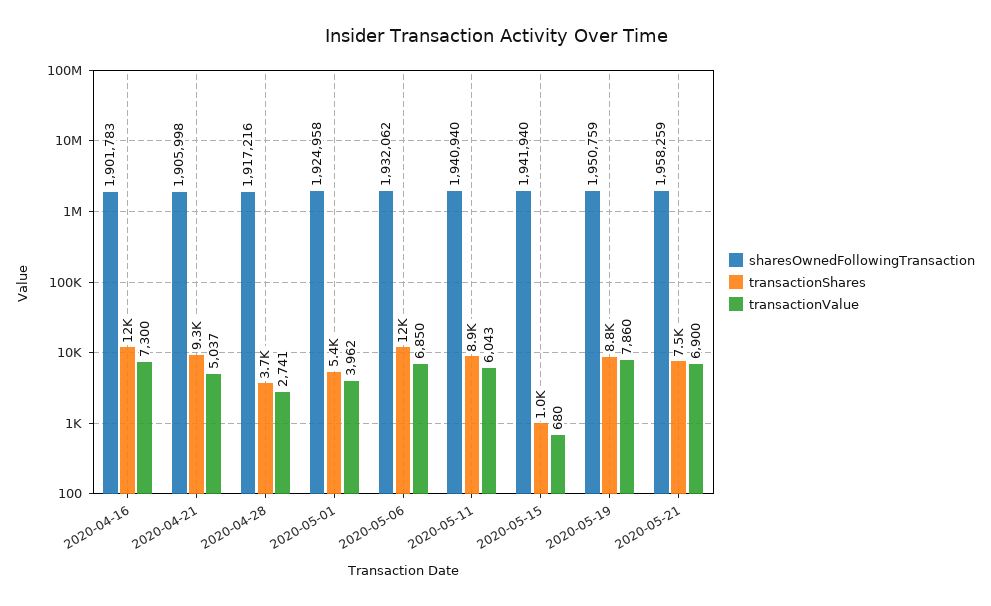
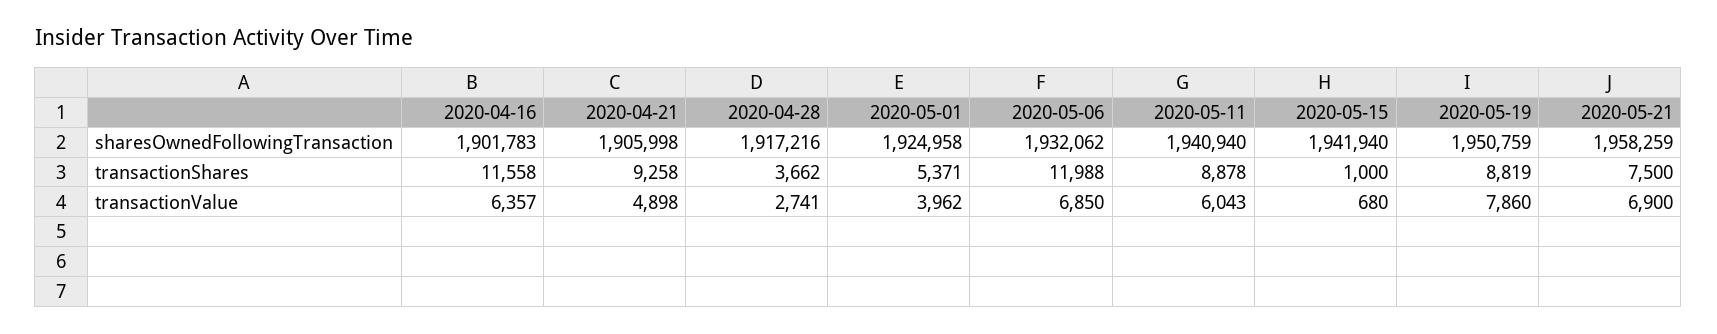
  {
    "sharesOwnedFollowingTransaction": {
      "2020-04-16": 1901783,
      "2020-04-21": 1905998,
      "2020-04-28": 1917216,
      "2020-05-01": 1924958,
      "2020-05-06": 1932062,
      "2020-05-11": 1940940,
      "2020-05-15": 1941940,
      "2020-05-19": 1950759,
      "2020-05-21": 1958259
    },
    "transactionShares": {
      "2020-04-16": 11558,
      "2020-04-21": 9258,
      "2020-04-28": 3662,
      "2020-05-01": 5371,
      "2020-05-06": 11988,
      "2020-05-11": 8878,
      "2020-05-15": 1000,
      "2020-05-19": 8819,
      "2020-05-21": 7500
    },
    "transactionValue": {
-     "2020-04-16": 7300,
+     "2020-04-16": 6357,
-     "2020-04-21": 5037,
+     "2020-04-21": 4898,
      "2020-04-28": 2741,
      "2020-05-01": 3962,
      "2020-05-06": 6850,
      "2020-05-11": 6043,
      "2020-05-15": 680,
      "2020-05-19": 7860,
      "2020-05-21": 6900
    }
  }

